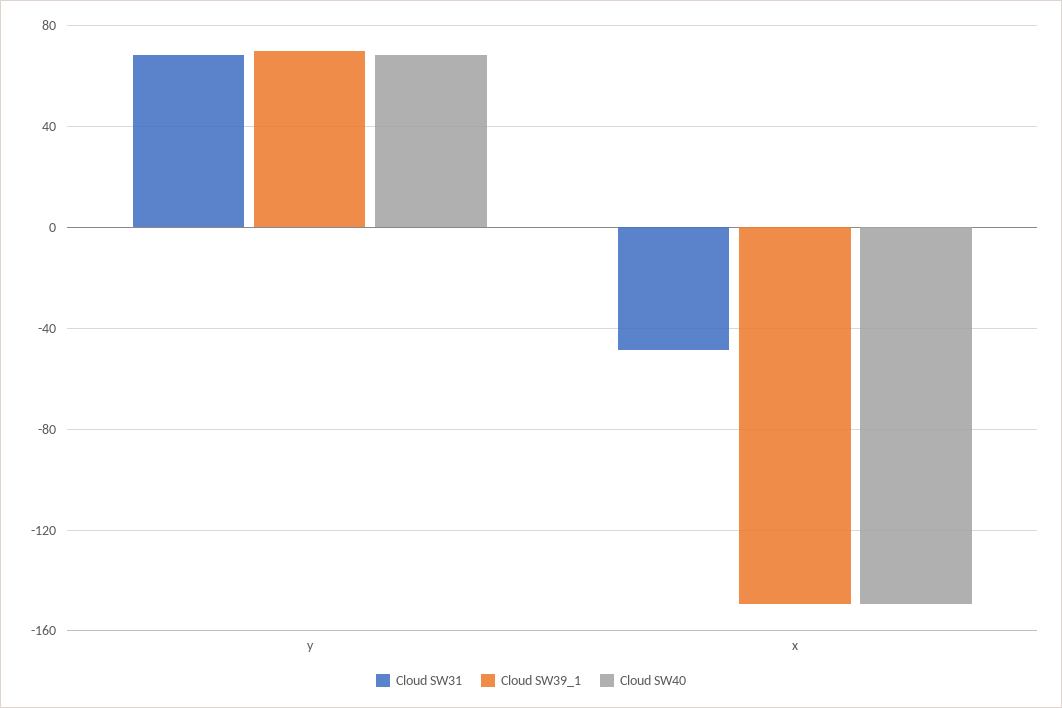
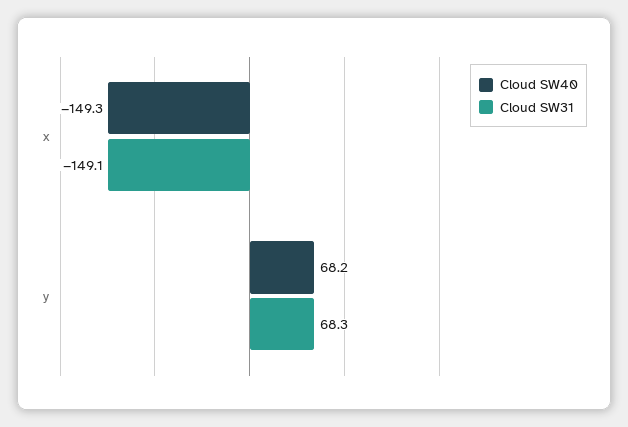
  {
    "Cloud SW31": {
      "y": 68.3,
-     "x": -50
+     "x": -149.1
    },
-   "Cloud SW39_1": {
-     "y": 70,
-     "x": -150
-   },
    "Cloud SW40": {
      "y": 68.2,
      "x": -149.3
    }
  }

